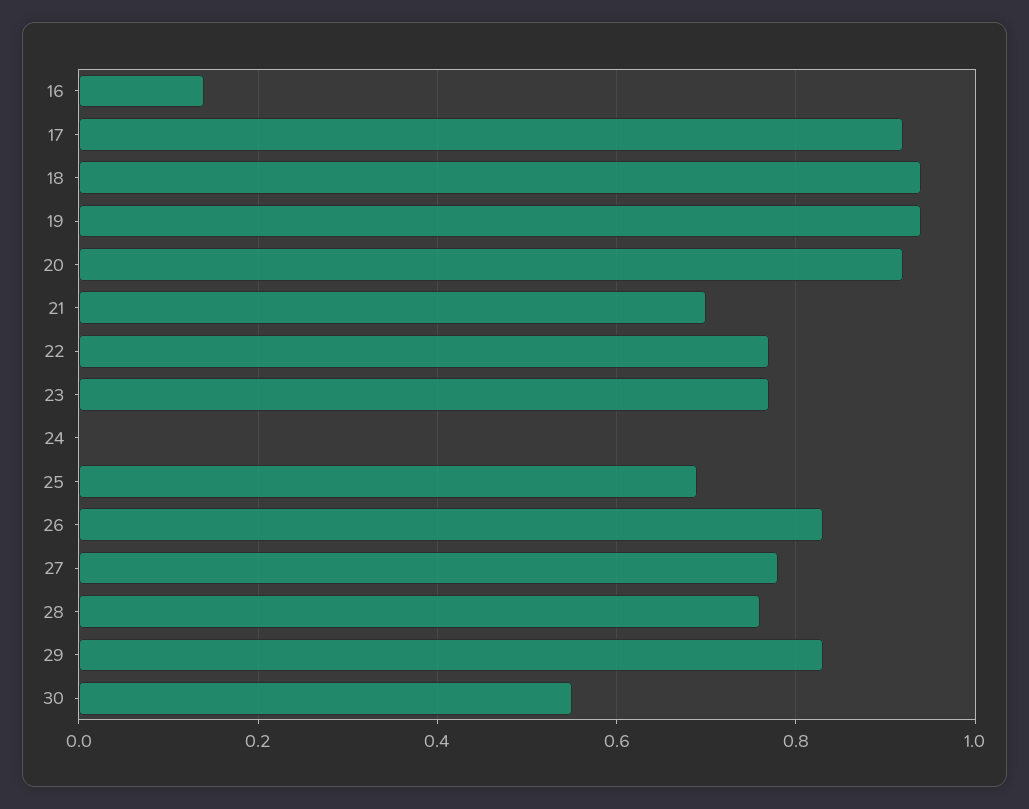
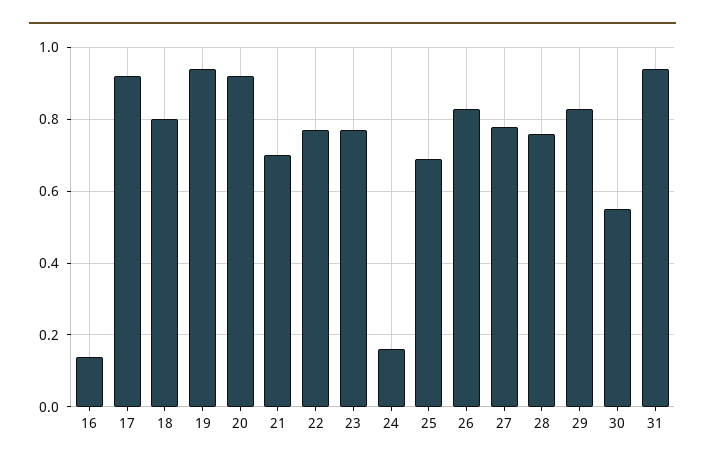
  {
    "16": 0.15,
    "17": 0.9,
-   "18": 0.95,
+   "18": 0.8,
    "19": 0.95,
    "20": 0.9,
    "21": 0.7,
    "22": 0.75,
    "23": 0.75,
-   "24": 0,
+   "24": 0.15,
    "25": 0.7,
    "26": 0.85,
    "27": 0.8,
    "28": 0.75,
    "29": 0.85,
-   "30": 0.55
+   "30": 0.55,
+   "31": 0.95
  }

